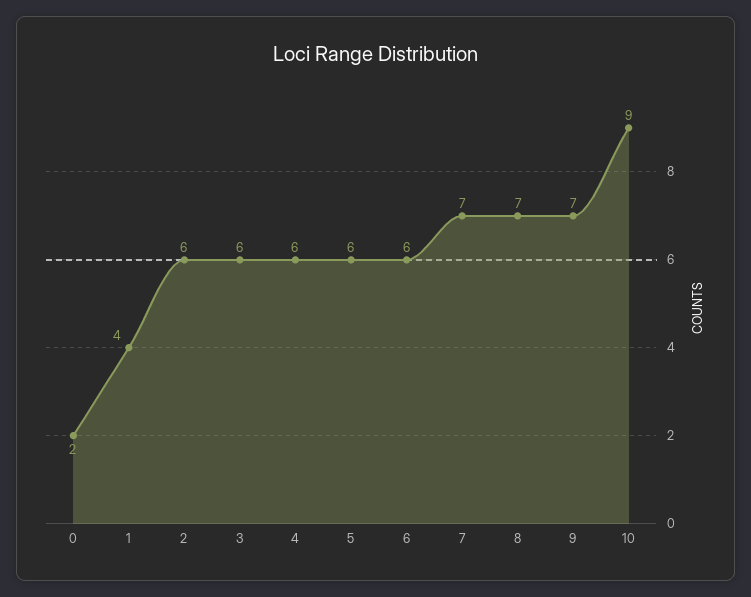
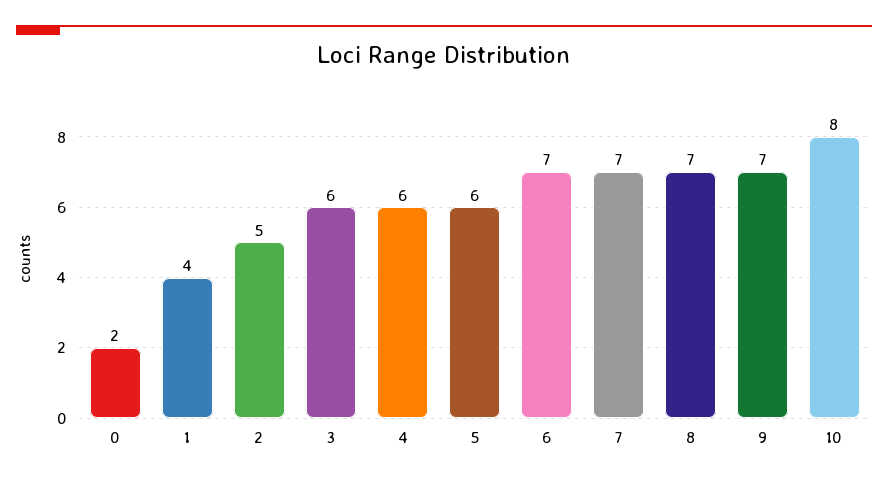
  {
    "0": 2,
    "1": 4,
-   "2": 6,
+   "2": 5,
    "3": 6,
    "4": 6,
    "5": 6,
-   "6": 6,
+   "6": 7,
    "7": 7,
    "8": 7,
    "9": 7,
-   "10": 9
+   "10": 8
  }

